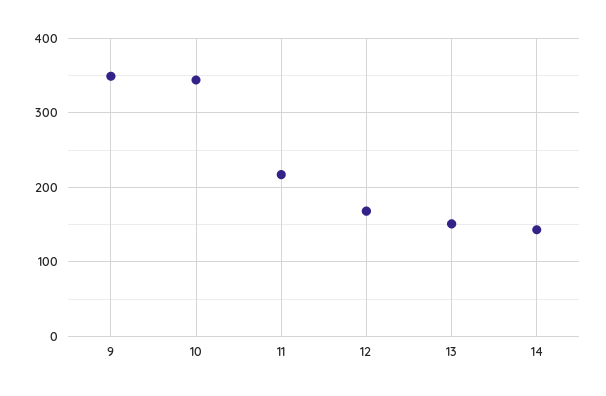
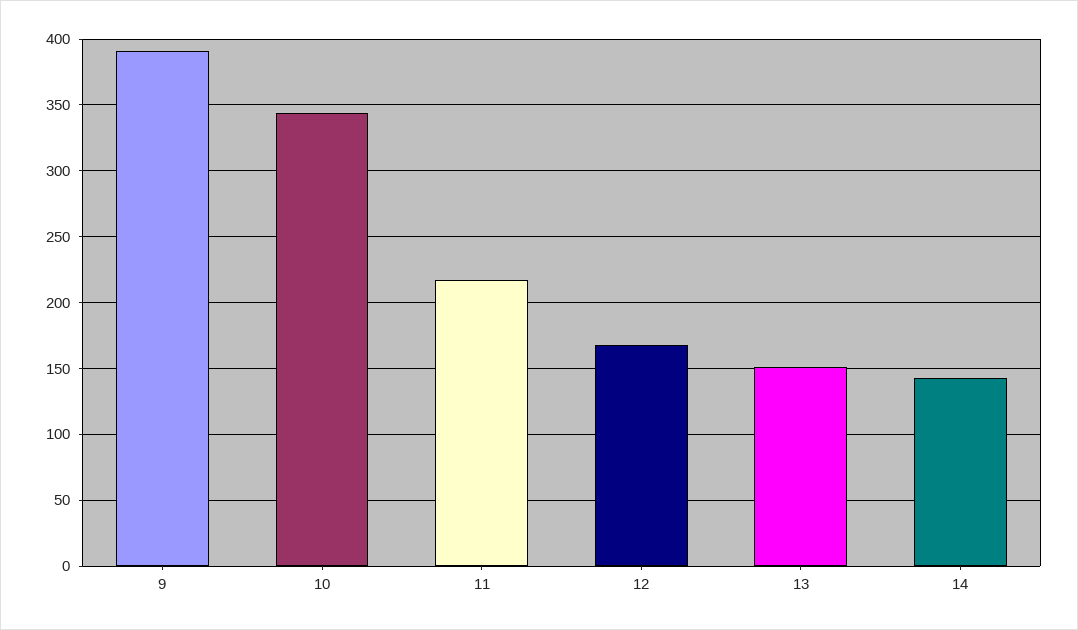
  {
-   "9": 350,
+   "9": 390,
    "10": 345,
    "11": 215,
    "12": 170,
    "13": 150,
    "14": 145
  }

